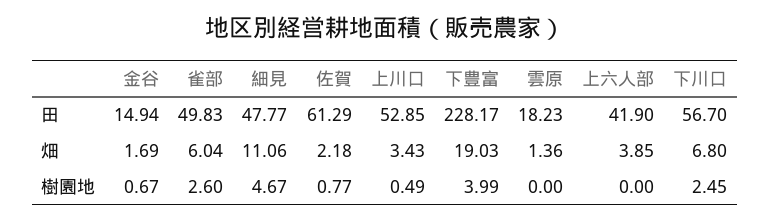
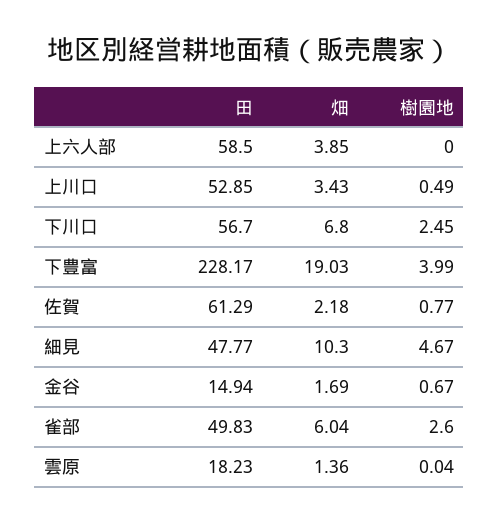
  {
    "金谷": {
      "田": 14.94,
      "畑": 1.69,
      "樹園地": 0.67
    },
    "雀部": {
      "田": 49.83,
      "畑": 6.04,
      "樹園地": 2.6
    },
    "細見": {
      "田": 47.77,
-     "畑": 11.06,
+     "畑": 10.3,
      "樹園地": 4.67
    },
    "佐賀": {
      "田": 61.29,
      "畑": 2.18,
      "樹園地": 0.77
    },
    "上川口": {
      "田": 52.85,
      "畑": 3.43,
      "樹園地": 0.49
    },
    "下豊富": {
      "田": 228.17,
      "畑": 19.03,
      "樹園地": 3.99
    },
    "雲原": {
      "田": 18.23,
      "畑": 1.36,
-     "樹園地": 0
+     "樹園地": 0.04
    },
    "上六人部": {
-     "田": 41.9,
+     "田": 58.5,
      "畑": 3.85,
      "樹園地": 0
    },
    "下川口": {
      "田": 56.7,
      "畑": 6.8,
      "樹園地": 2.45
    }
  }

